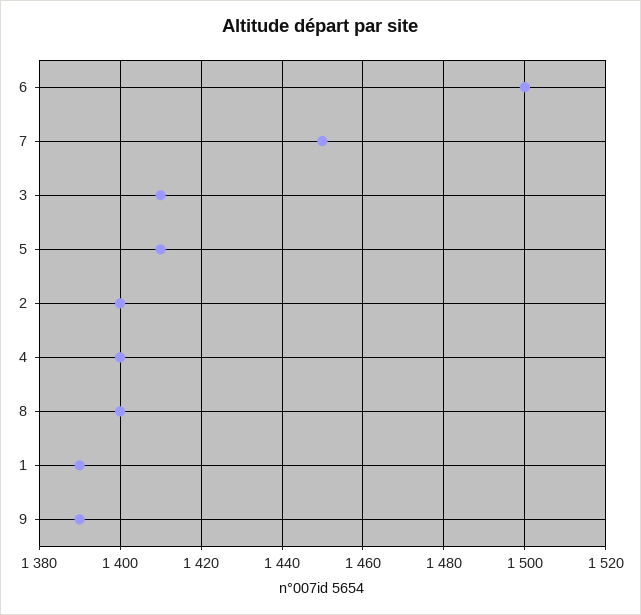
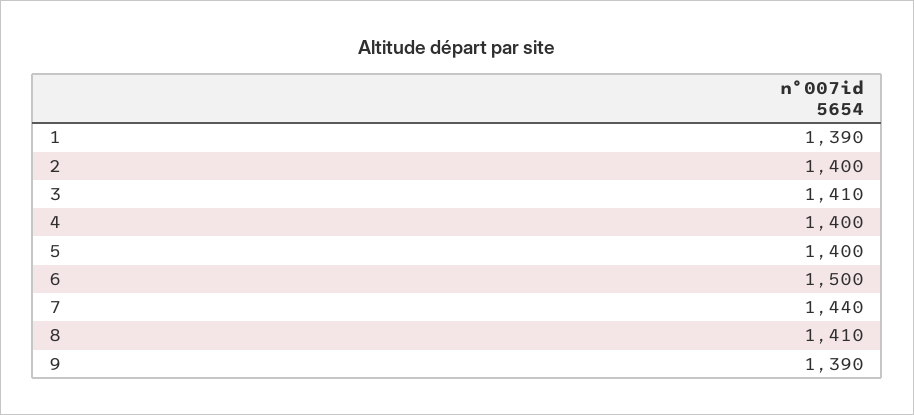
  {
    "6": 1500,
-   "7": 1450,
+   "7": 1440,
    "3": 1410,
-   "5": 1410,
+   "5": 1400,
    "2": 1400,
    "4": 1400,
-   "8": 1400,
+   "8": 1410,
    "1": 1390,
    "9": 1390
  }

